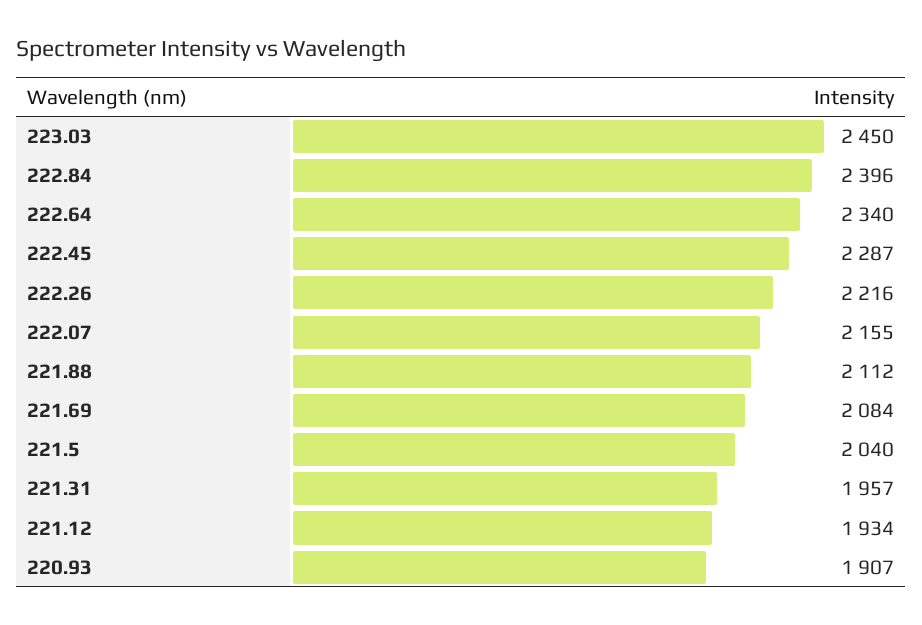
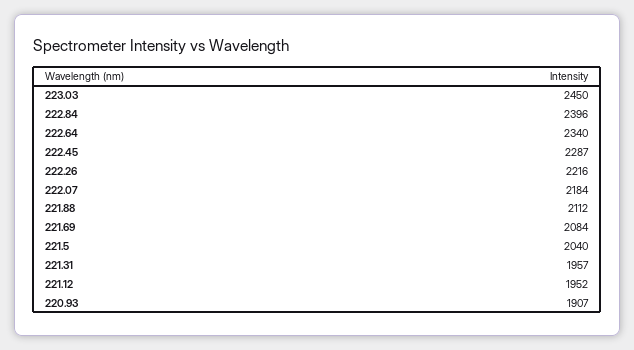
  {
    "223.03": 2450,
    "222.84": 2396,
    "222.64": 2340,
    "222.45": 2287,
    "222.26": 2216,
-   "222.07": 2155,
+   "222.07": 2184,
    "221.88": 2112,
    "221.69": 2084,
    "221.5": 2040,
    "221.31": 1957,
-   "221.12": 1934,
+   "221.12": 1952,
    "220.93": 1907
  }

